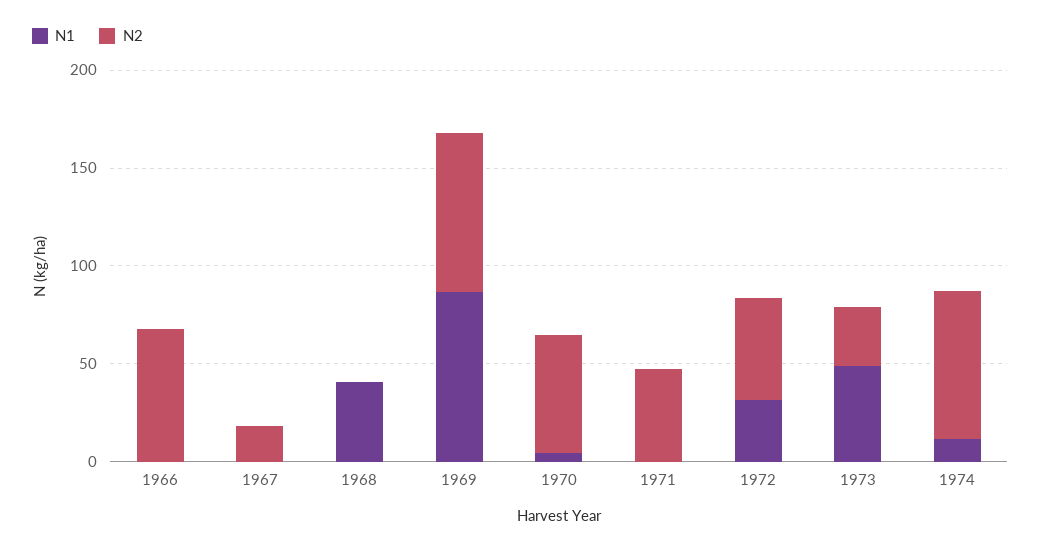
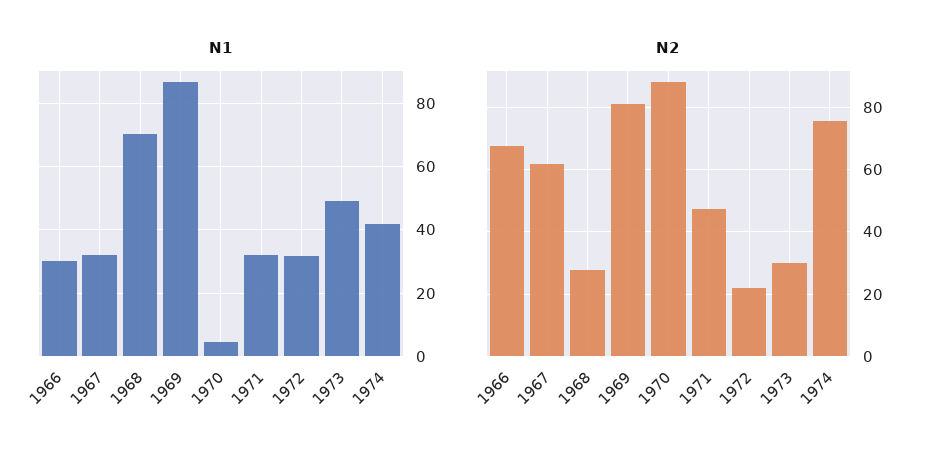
  {
    "N1": {
-     "1966": 0,
+     "1966": 30,
-     "1967": 0,
+     "1967": 32,
-     "1968": 40,
+     "1968": 70,
      "1969": 86,
      "1970": 4,
-     "1971": 0,
+     "1971": 32,
      "1972": 32,
      "1973": 50,
-     "1974": 10
+     "1974": 42
    },
    "N2": {
      "1966": 68,
-     "1967": 20,
+     "1967": 62,
-     "1968": 0,
+     "1968": 28,
      "1969": 82,
-     "1970": 60,
+     "1970": 88,
      "1971": 48,
-     "1972": 50,
+     "1972": 22,
      "1973": 30,
      "1974": 76
    }
  }

